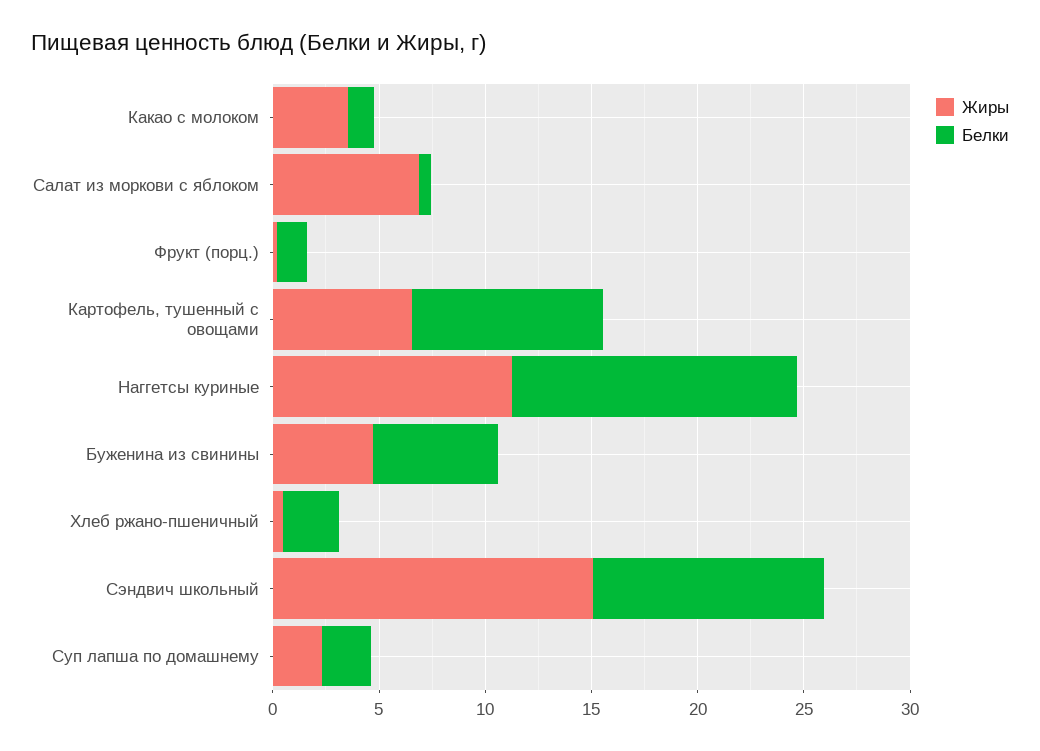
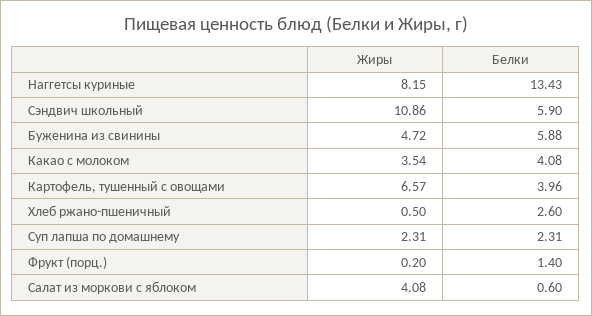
  {
    "Жиры": {
      "Какао с молоком": 3.54,
-     "Салат из моркови с яблоком": 7,
+     "Салат из моркови с яблоком": 4.08,
      "Фрукт (порц.)": 0.2,
      "Картофель, тушенный с овощами": 6.57,
-     "Наггетсы куриные": 11,
+     "Наггетсы куриные": 8.15,
      "Буженина из свинины": 4.72,
      "Хлеб ржано-пшеничный": 0.5,
-     "Сэндвич школьный": 15,
+     "Сэндвич школьный": 10.86,
      "Суп лапша по домашнему": 2.31
    },
    "Белки": {
-     "Какао с молоком": 1,
+     "Какао с молоком": 4.08,
      "Салат из моркови с яблоком": 0.6,
      "Фрукт (порц.)": 1.4,
-     "Картофель, тушенный с овощами": 9,
+     "Картофель, тушенный с овощами": 3.96,
      "Наггетсы куриные": 13.43,
      "Буженина из свинины": 5.88,
      "Хлеб ржано-пшеничный": 2.6,
-     "Сэндвич школьный": 11,
+     "Сэндвич школьный": 5.9,
      "Суп лапша по домашнему": 2.31
    }
  }

